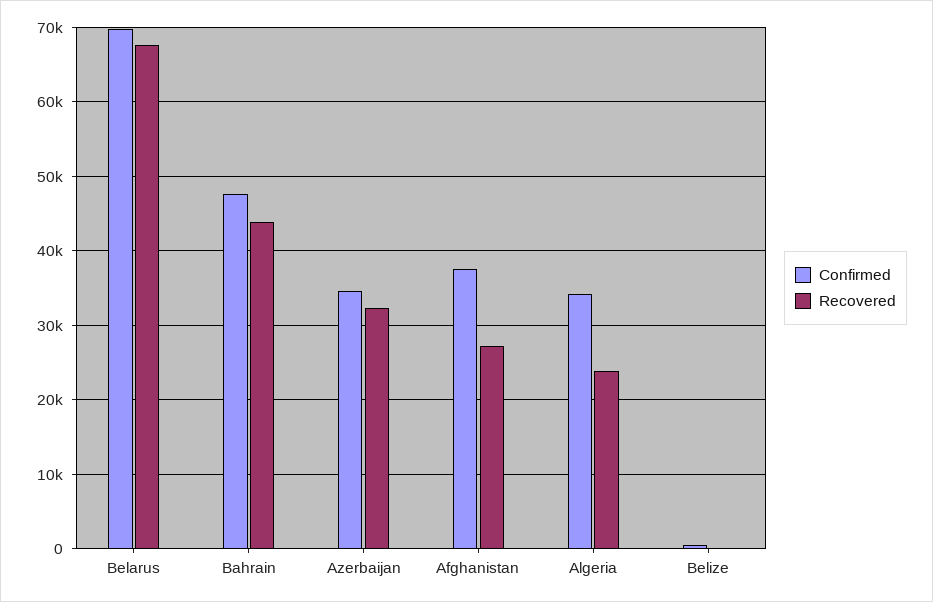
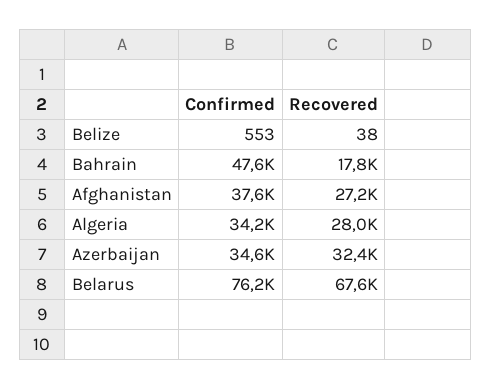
  {
    "Confirmed": {
-     "Belarus": 70000,
+     "Belarus": 76200,
      "Bahrain": 47600,
      "Azerbaijan": 34600,
      "Afghanistan": 37600,
      "Algeria": 34200,
      "Belize": 553
    },
    "Recovered": {
      "Belarus": 67600,
-     "Bahrain": 44000,
+     "Bahrain": 17800,
      "Azerbaijan": 32400,
      "Afghanistan": 27200,
-     "Algeria": 24000,
+     "Algeria": 28000,
      "Belize": 38
    }
  }

